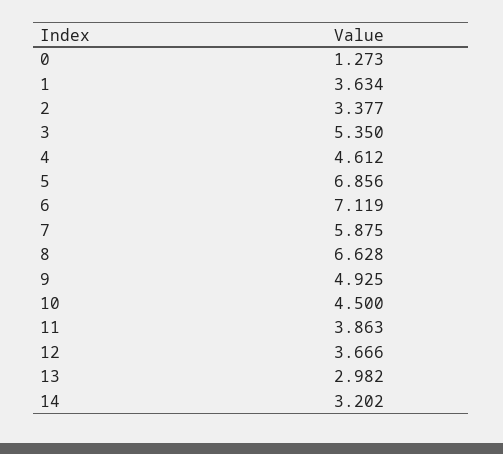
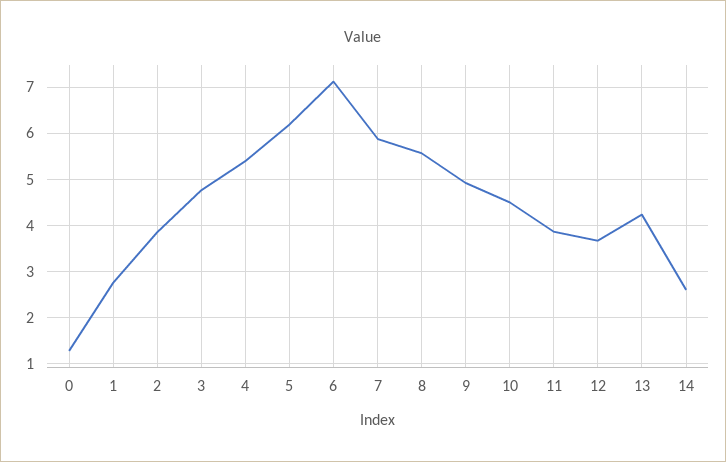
  {
    "0": 1.273,
-   "1": 3.634,
+   "1": 2.8,
-   "2": 3.377,
+   "2": 3.8,
-   "3": 5.35,
+   "3": 4.8,
-   "4": 4.612,
+   "4": 5.4,
-   "5": 6.856,
+   "5": 6.2,
    "6": 7.119,
    "7": 5.875,
-   "8": 6.628,
+   "8": 5.6,
    "9": 4.925,
    "10": 4.5,
    "11": 3.863,
    "12": 3.666,
-   "13": 2.982,
+   "13": 4.2,
-   "14": 3.202
+   "14": 2.6
  }

